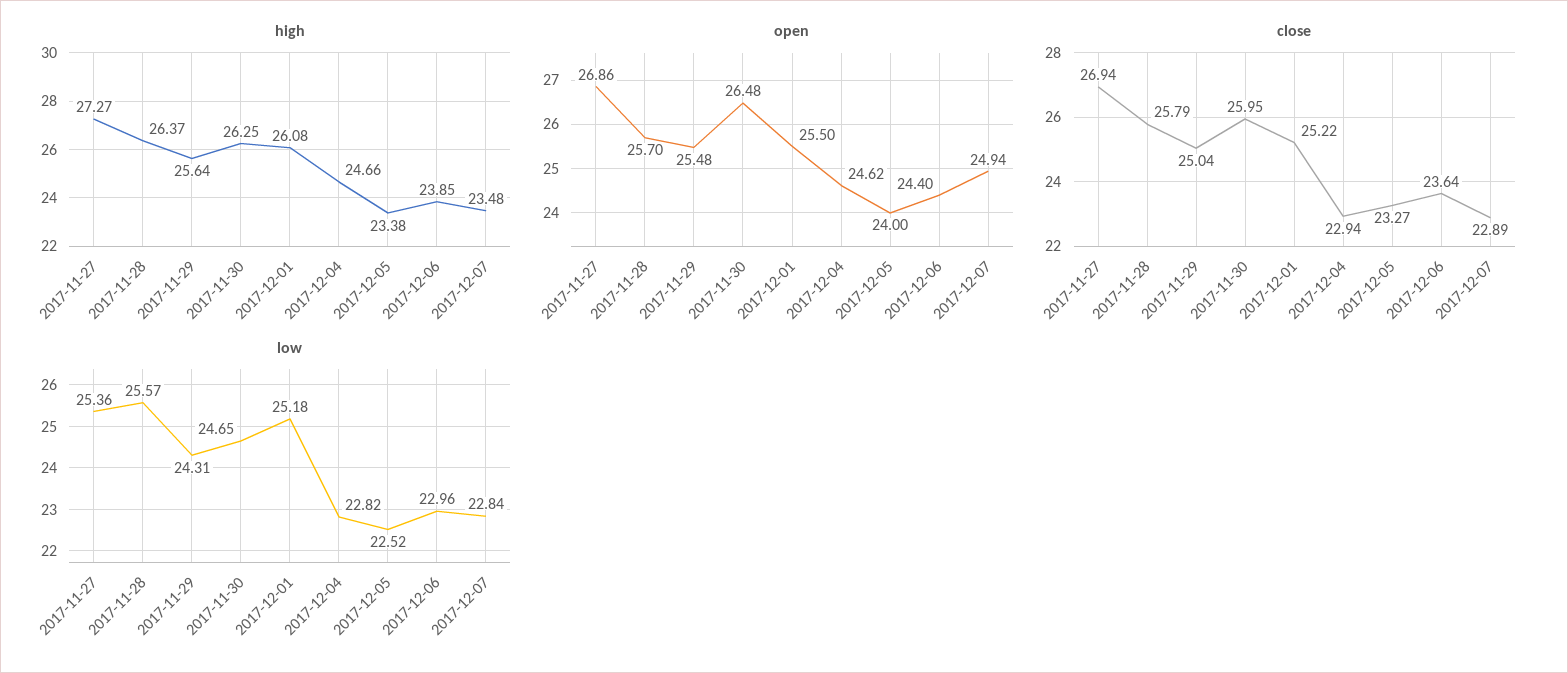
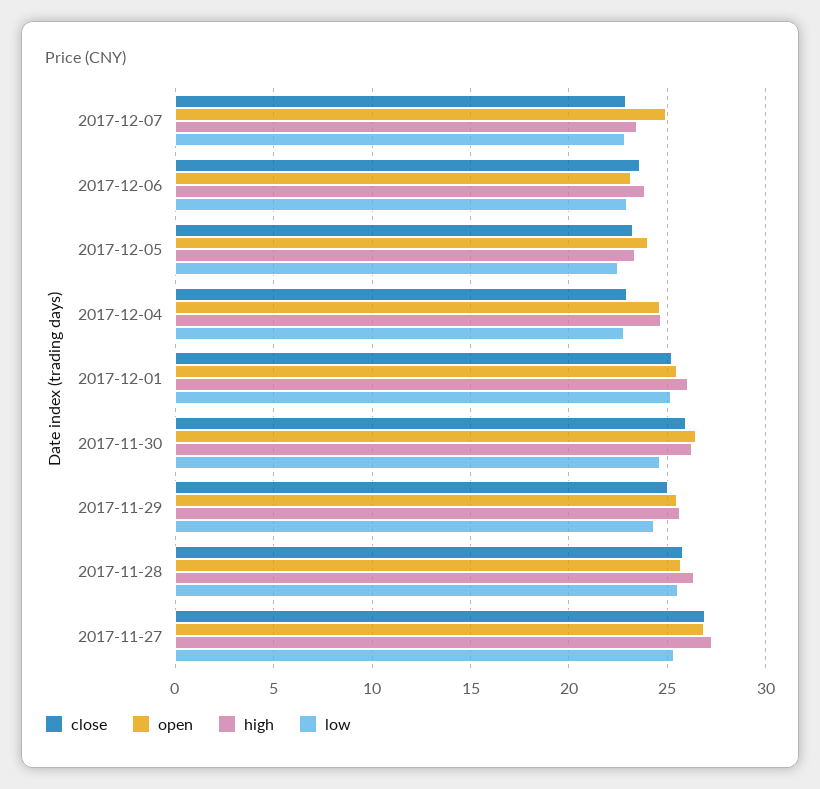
  {
    "high": {
      "2017-11-27": 27.27,
      "2017-11-28": 26.37,
      "2017-11-29": 25.64,
      "2017-11-30": 26.25,
      "2017-12-01": 26.08,
      "2017-12-04": 24.66,
      "2017-12-05": 23.38,
      "2017-12-06": 23.85,
      "2017-12-07": 23.48
    },
    "open": {
      "2017-11-27": 26.86,
      "2017-11-28": 25.7,
      "2017-11-29": 25.48,
      "2017-11-30": 26.48,
      "2017-12-01": 25.5,
      "2017-12-04": 24.62,
      "2017-12-05": 24,
-     "2017-12-06": 24.4,
+     "2017-12-06": 23,
      "2017-12-07": 24.94
    },
    "close": {
      "2017-11-27": 26.94,
      "2017-11-28": 25.79,
      "2017-11-29": 25.04,
      "2017-11-30": 25.95,
      "2017-12-01": 25.22,
      "2017-12-04": 22.94,
      "2017-12-05": 23.27,
      "2017-12-06": 23.64,
      "2017-12-07": 22.89
    },
    "low": {
      "2017-11-27": 25.36,
      "2017-11-28": 25.57,
      "2017-11-29": 24.31,
      "2017-11-30": 24.65,
      "2017-12-01": 25.18,
      "2017-12-04": 22.82,
      "2017-12-05": 22.52,
      "2017-12-06": 22.96,
      "2017-12-07": 22.84
    }
  }

